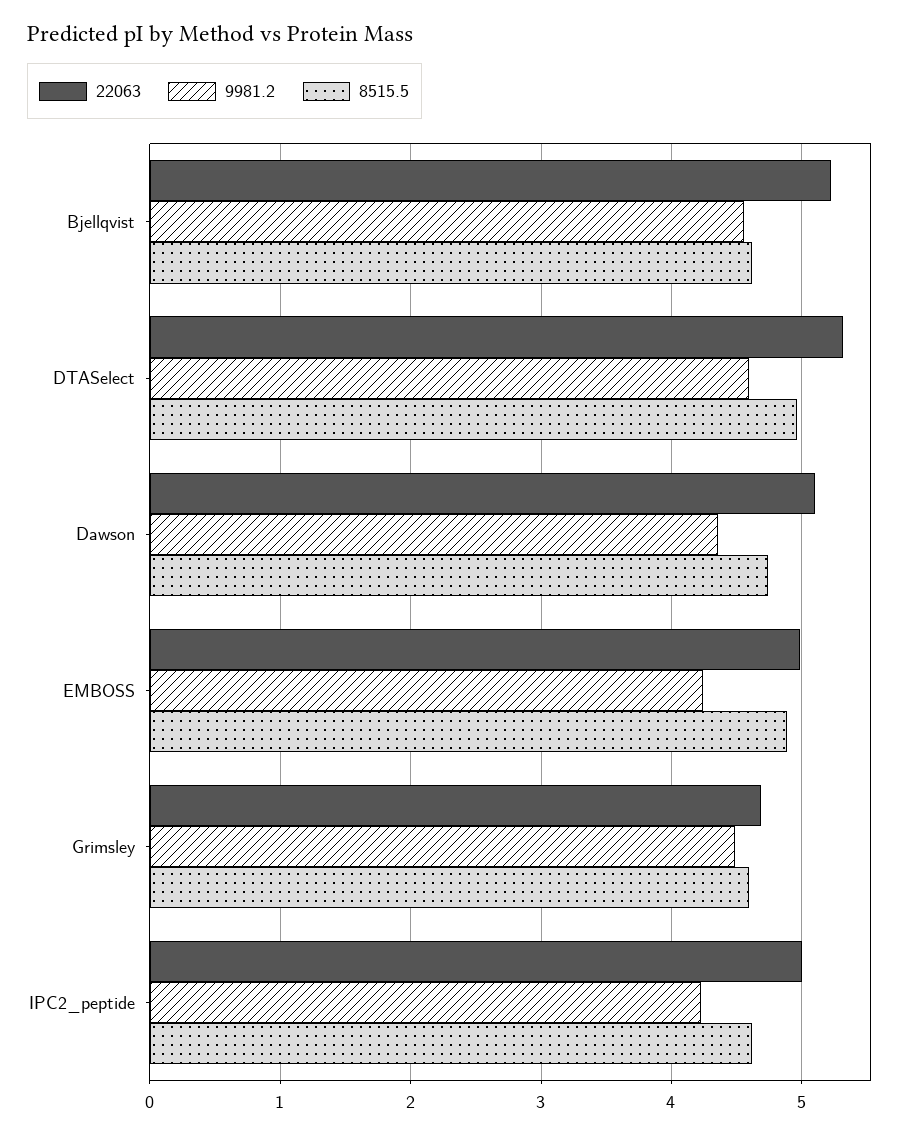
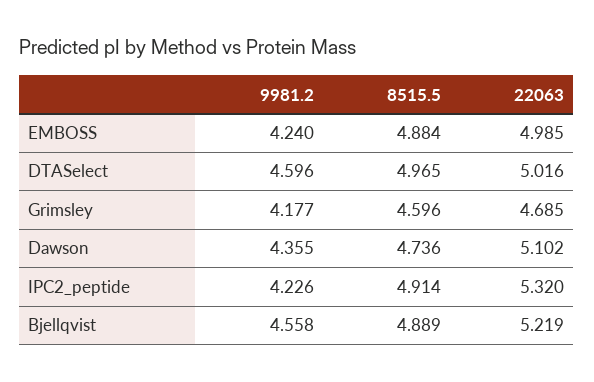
  {
    "22063": {
      "Bjellqvist": 5.219,
-     "DTASelect": 5.3,
+     "DTASelect": 5.016,
      "Dawson": 5.102,
      "EMBOSS": 4.985,
      "Grimsley": 4.685,
-     "IPC2_peptide": 5
+     "IPC2_peptide": 5.32
    },
    "9981.2": {
      "Bjellqvist": 4.558,
      "DTASelect": 4.596,
      "Dawson": 4.355,
      "EMBOSS": 4.24,
-     "Grimsley": 4.5,
+     "Grimsley": 4.177,
      "IPC2_peptide": 4.226
    },
    "8515.5": {
-     "Bjellqvist": 4.6,
+     "Bjellqvist": 4.889,
      "DTASelect": 4.965,
      "Dawson": 4.736,
      "EMBOSS": 4.884,
      "Grimsley": 4.596,
-     "IPC2_peptide": 4.6
+     "IPC2_peptide": 4.914
    }
  }

